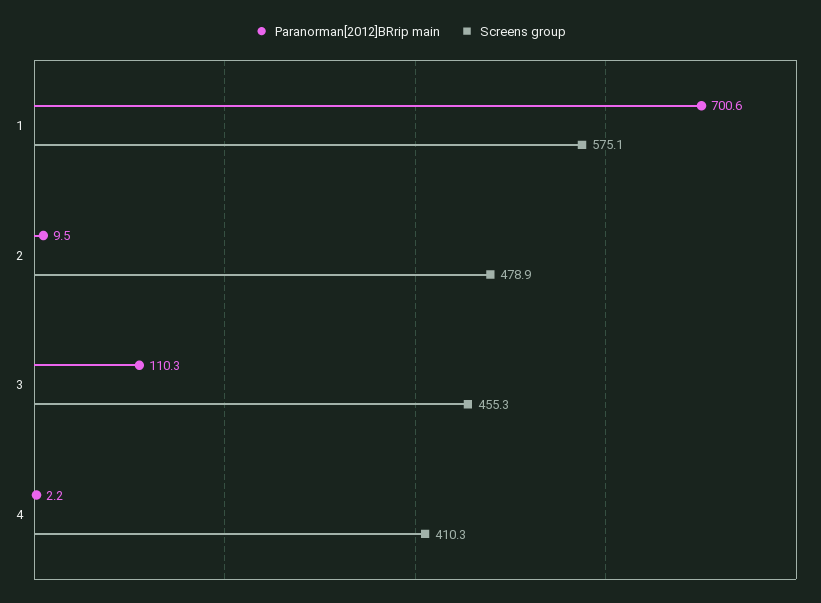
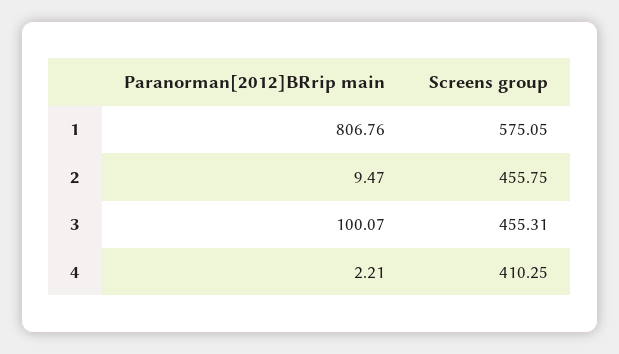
  {
    "Paranorman[2012]BRrip main": {
-     "1": 700.6,
+     "1": 806.76,
      "2": 9.47,
-     "3": 110.3,
+     "3": 100.07,
      "4": 2.21
    },
    "Screens group": {
      "1": 575.05,
-     "2": 478.9,
+     "2": 455.75,
      "3": 455.31,
      "4": 410.25
    }
  }

